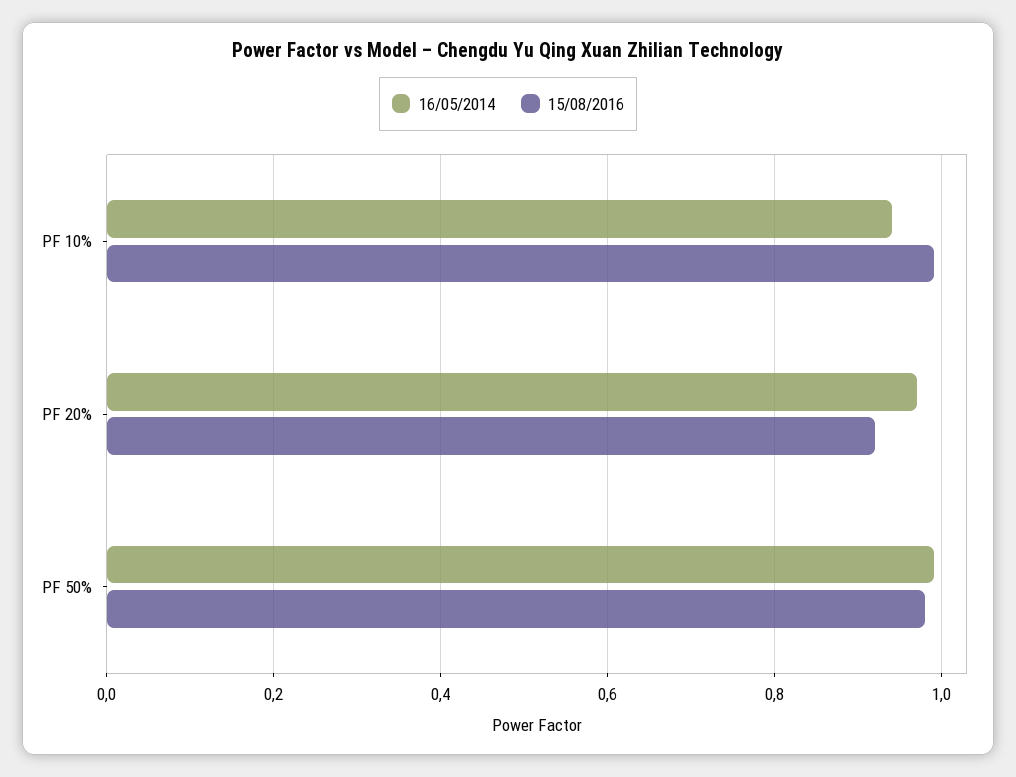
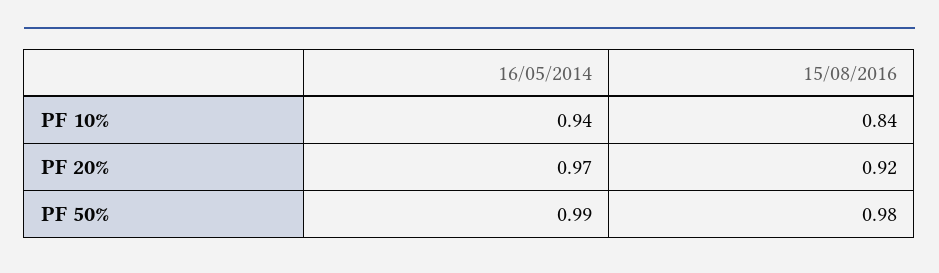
  {
    "16/05/2014": {
      "PF 10%": 0.94,
      "PF 20%": 0.97,
      "PF 50%": 0.99
    },
    "15/08/2016": {
-     "PF 10%": 1,
+     "PF 10%": 0.84,
      "PF 20%": 0.92,
      "PF 50%": 0.98
    }
  }

